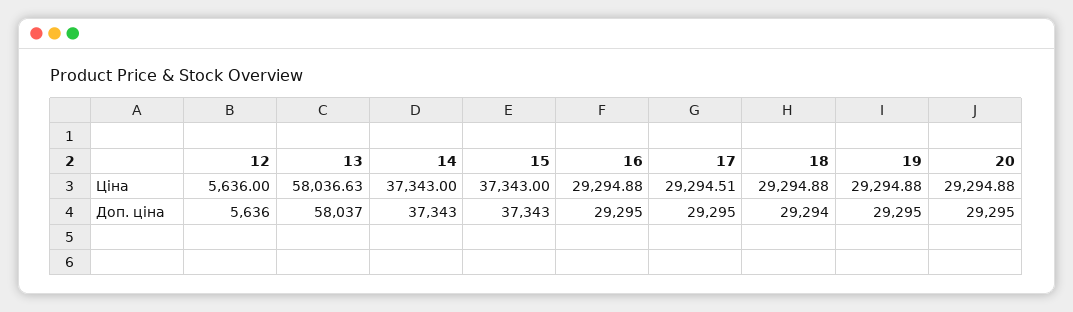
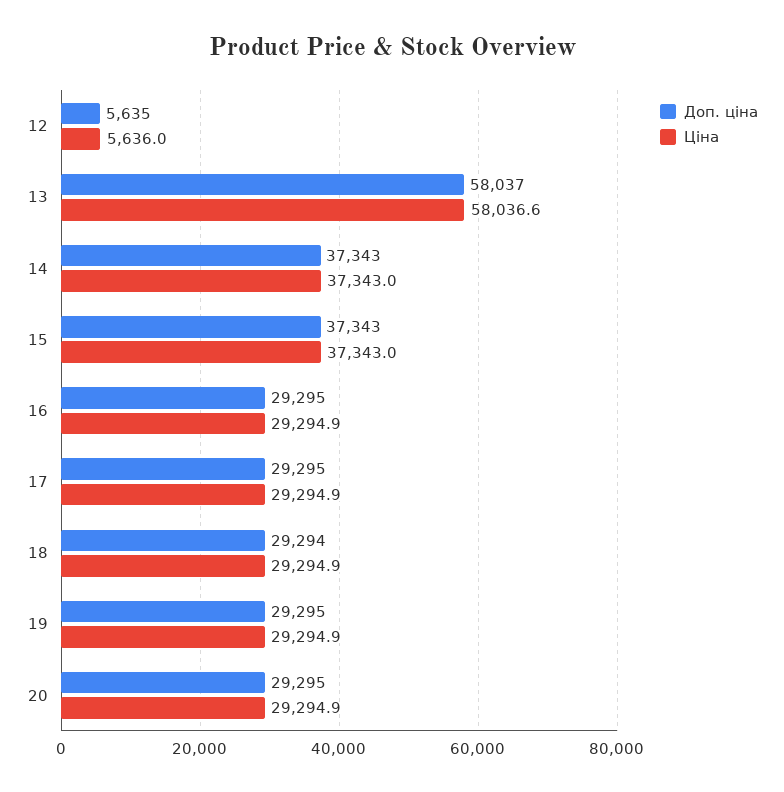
  {
    "Ціна": {
      "12": 5636,
      "13": 58036.63,
      "14": 37343,
      "15": 37343,
      "16": 29294.88,
-     "17": 29294.51,
+     "17": 29294.9,
      "18": 29294.88,
      "19": 29294.88,
      "20": 29294.88
    },
    "Доп. ціна": {
-     "12": 5636,
+     "12": 5635,
      "13": 58037,
      "14": 37343,
      "15": 37343,
      "16": 29295,
      "17": 29295,
      "18": 29294,
      "19": 29295,
      "20": 29295
    }
  }

